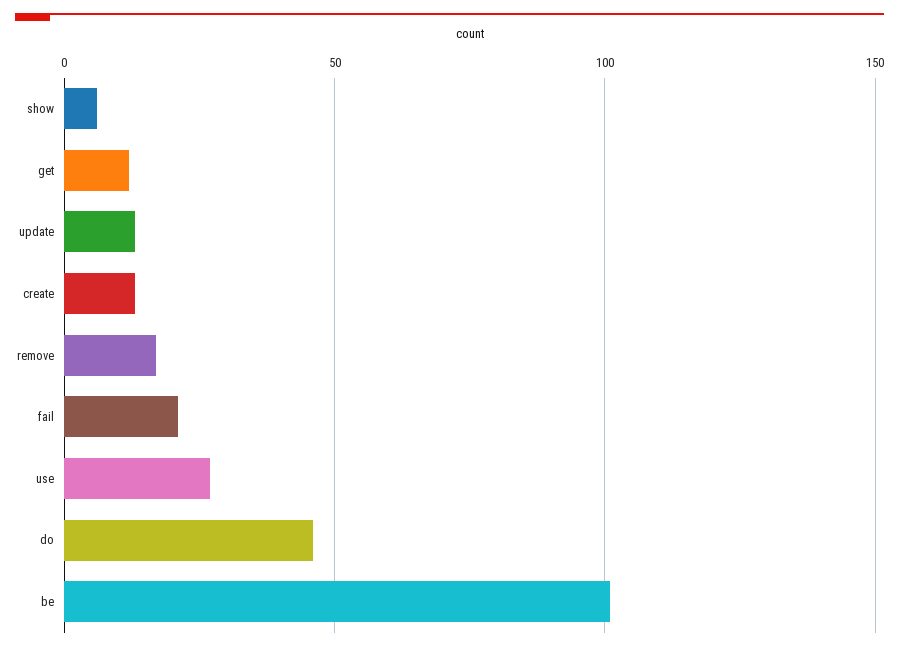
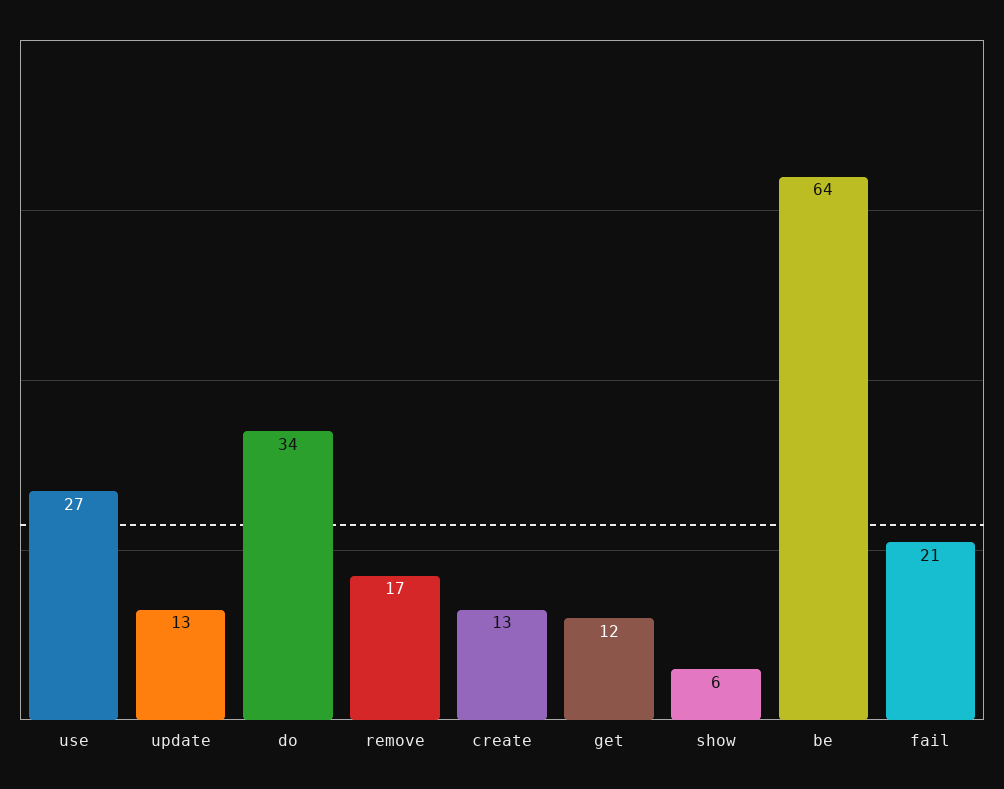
  {
    "show": 6,
    "get": 12,
    "update": 13,
    "create": 13,
    "remove": 17,
    "fail": 21,
    "use": 27,
-   "do": 45,
+   "do": 34,
-   "be": 100
+   "be": 64
  }

